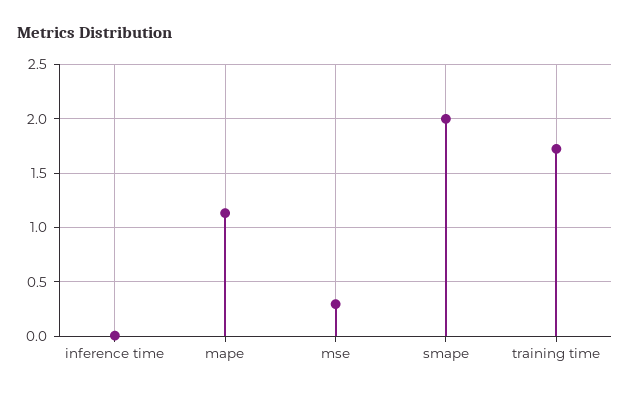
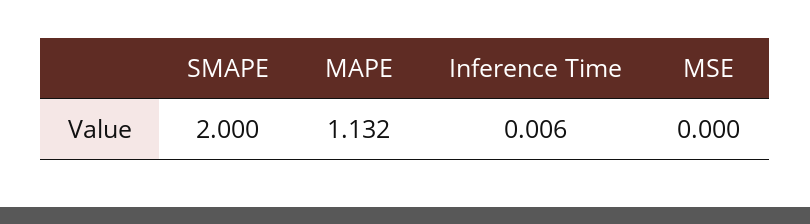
  {
    "inference time": 0.006,
    "mape": 1.132,
-   "mse": 0.3,
+   "mse": 0,
-   "smape": 2,
+   "smape": 2
-   "training time": 1.7
  }

